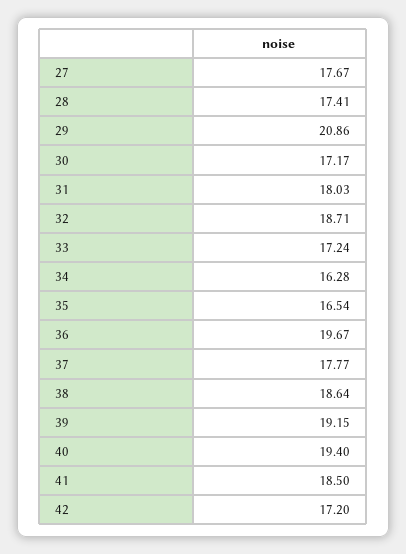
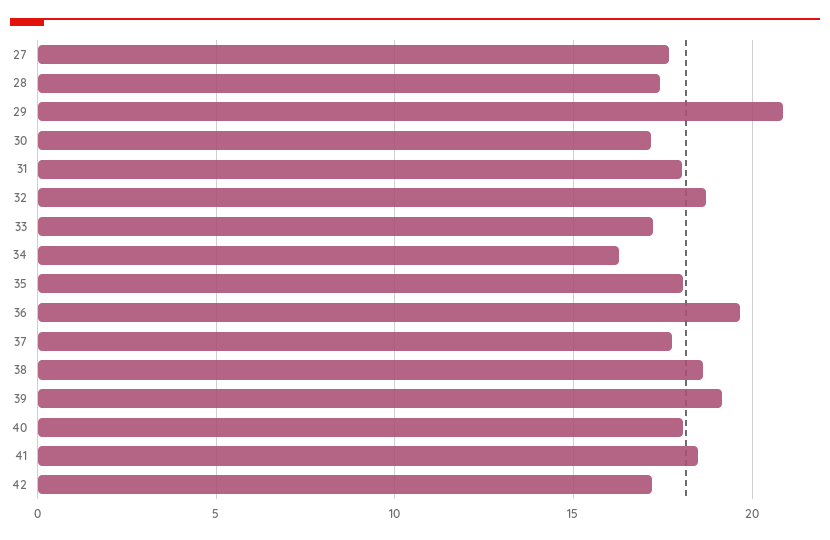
  {
    "27": 17.67,
    "28": 17.41,
    "29": 20.86,
    "30": 17.17,
    "31": 18.03,
    "32": 18.71,
    "33": 17.24,
    "34": 16.28,
-   "35": 16.54,
+   "35": 18,
    "36": 19.67,
    "37": 17.77,
    "38": 18.64,
    "39": 19.15,
-   "40": 19.4,
+   "40": 18,
    "41": 18.5,
    "42": 17.2
  }

